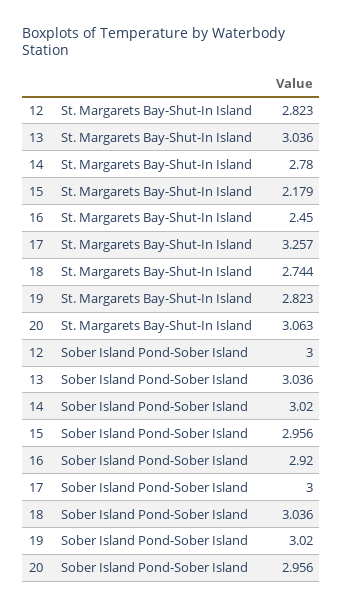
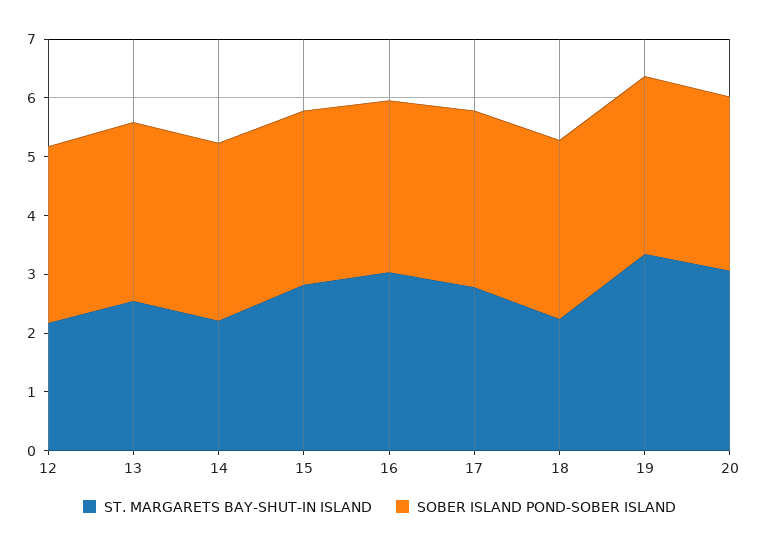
  {
    "St. Margarets Bay-Shut-In Island": {
-     "12": 2.823,
+     "12": 2.2,
-     "13": 3.036,
+     "13": 2.6,
-     "14": 2.78,
+     "14": 2.2,
-     "15": 2.179,
+     "15": 2.8,
-     "16": 2.45,
+     "16": 3,
-     "17": 3.257,
+     "17": 2.8,
-     "18": 2.744,
+     "18": 2.2,
-     "19": 2.823,
+     "19": 3.4,
      "20": 3.063
    },
    "Sober Island Pond-Sober Island": {
      "12": 3,
      "13": 3.036,
      "14": 3.02,
      "15": 2.956,
      "16": 2.92,
      "17": 3,
      "18": 3.036,
      "19": 3.02,
      "20": 2.956
    }
  }

